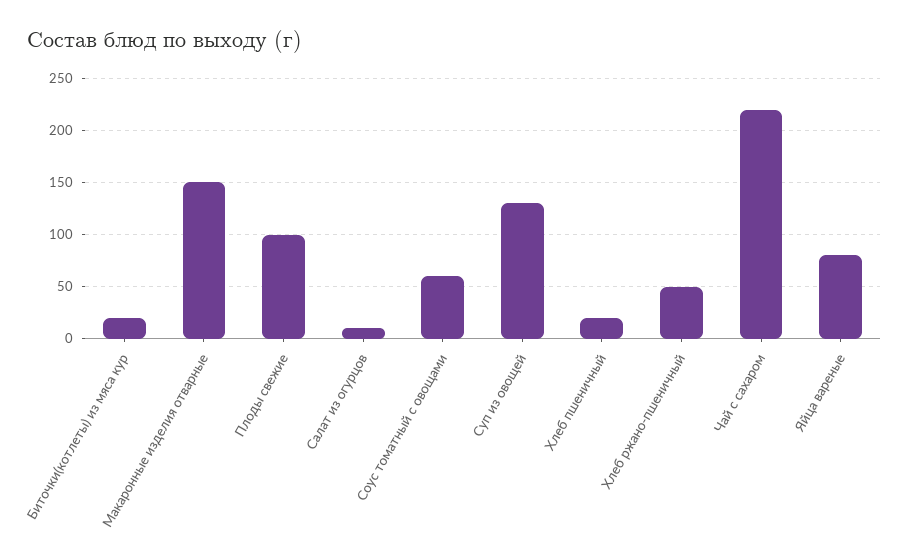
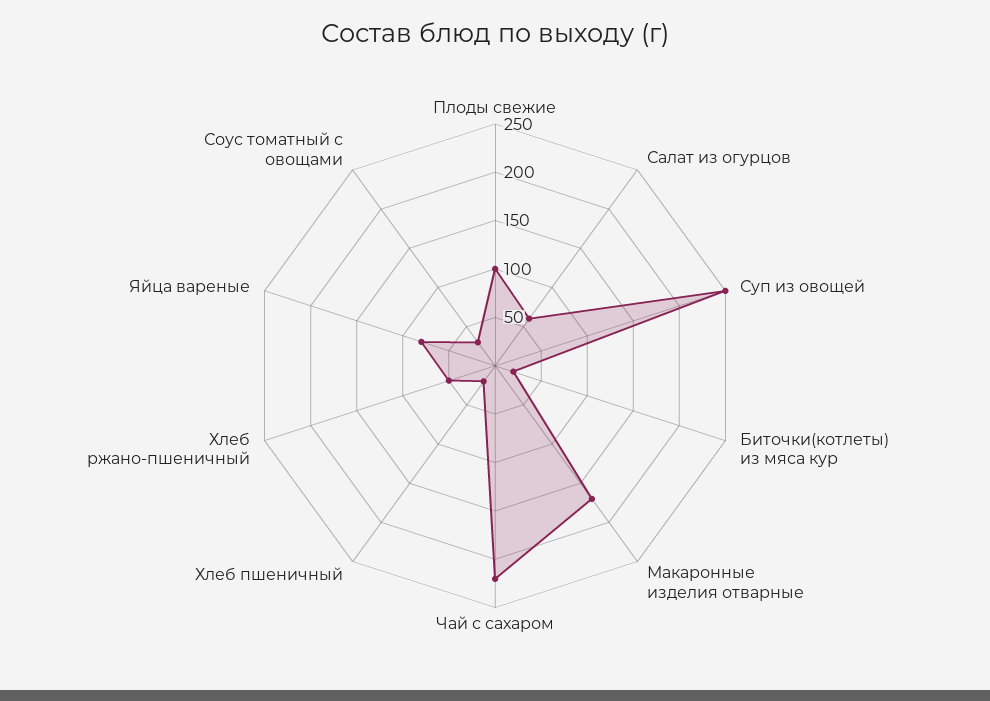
  {
    "Биточки(котлеты) из мяса кур": 20,
-   "Макаронные изделия отварные": 150,
+   "Макаронные изделия отварные": 170,
    "Плоды свежие": 100,
-   "Салат из огурцов": 10,
+   "Салат из огурцов": 60,
-   "Соус томатный с овощами": 60,
+   "Соус томатный с овощами": 30,
-   "Суп из овощей": 130,
+   "Суп из овощей": 250,
    "Хлеб пшеничный": 20,
    "Хлеб ржано-пшеничный": 50,
    "Чай с сахаром": 220,
    "Яйца вареные": 80
  }

